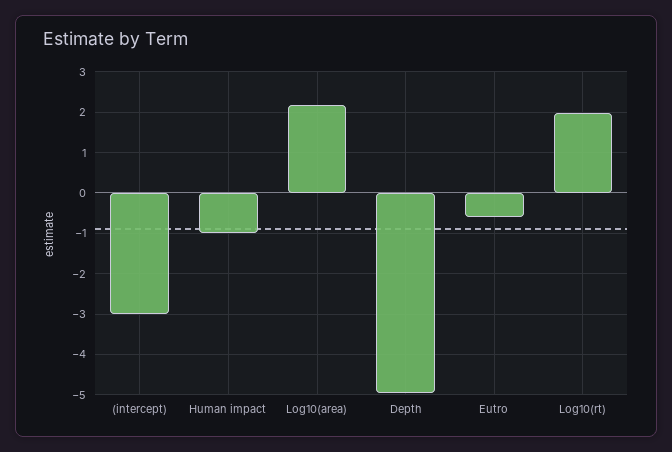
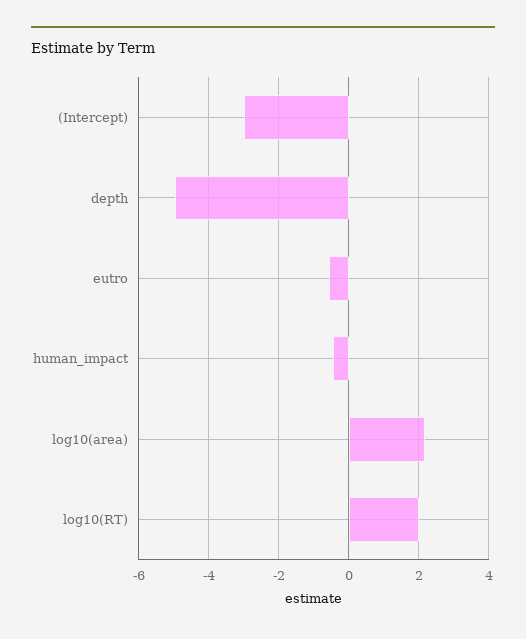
  {
    "(intercept)": -3,
-   "Human impact": -1,
+   "Human impact": -0.4,
    "Log10(area)": 2.2,
    "Depth": -5,
    "Eutro": -0.6,
    "Log10(rt)": 2
  }

